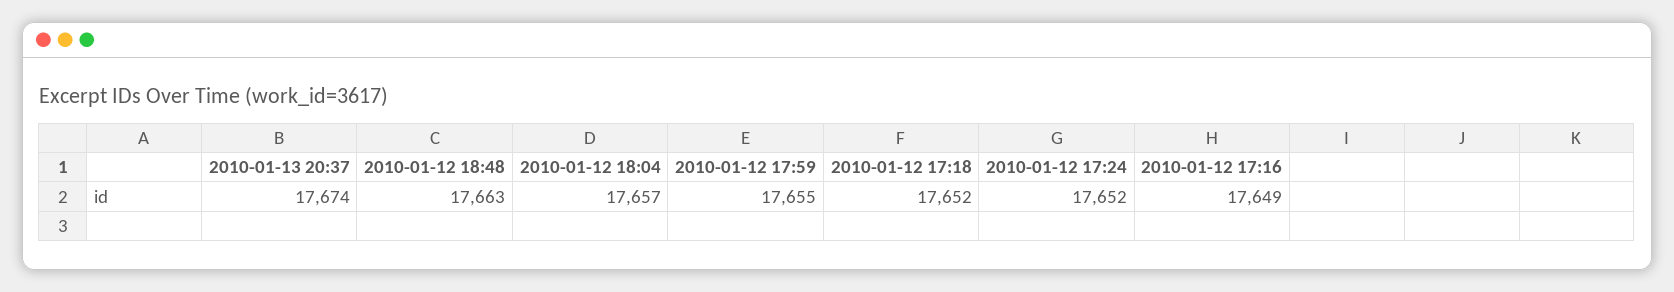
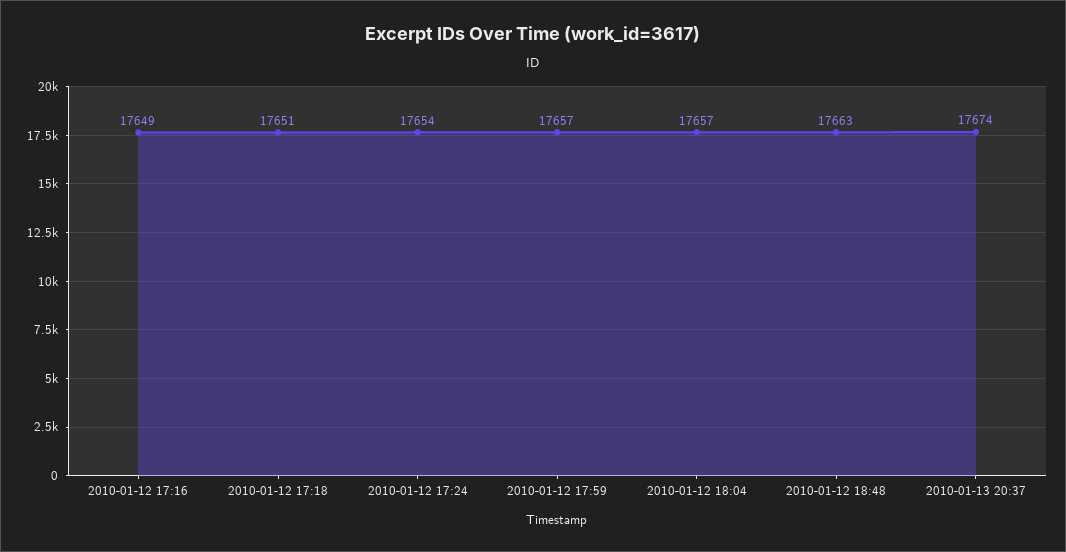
  {
    "2010-01-13 20:37": 17674,
    "2010-01-12 18:48": 17663,
    "2010-01-12 18:04": 17657,
-   "2010-01-12 17:59": 17655,
+   "2010-01-12 17:59": 17657,
-   "2010-01-12 17:18": 17652,
+   "2010-01-12 17:18": 17651,
-   "2010-01-12 17:24": 17652,
+   "2010-01-12 17:24": 17654,
    "2010-01-12 17:16": 17649
  }

